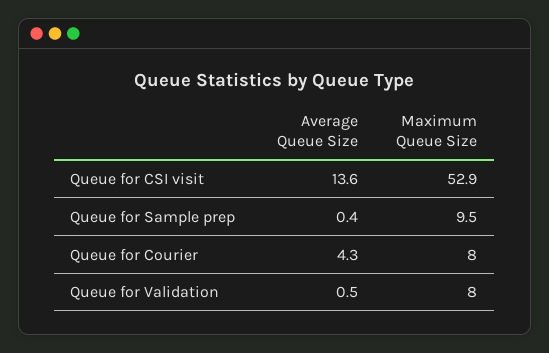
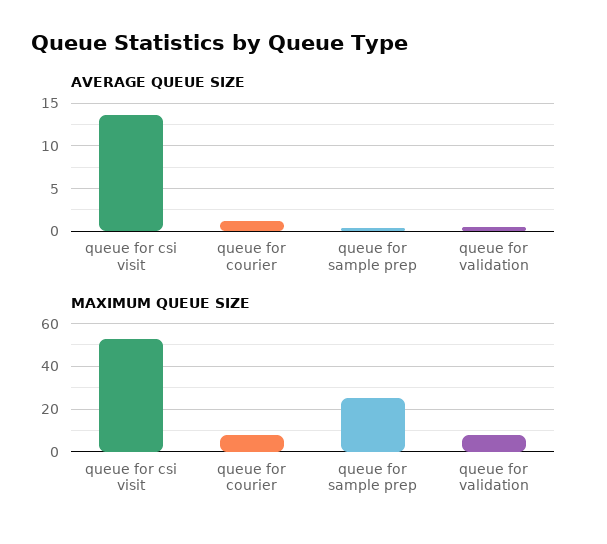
  {
    "Average Queue Size": {
      "Queue for CSI visit": 13.6,
      "Queue for Sample prep": 0.4,
-     "Queue for Courier": 4.3,
+     "Queue for Courier": 1,
      "Queue for Validation": 0.5
    },
    "Maximum Queue Size": {
      "Queue for CSI visit": 52.9,
-     "Queue for Sample prep": 9.5,
+     "Queue for Sample prep": 25,
      "Queue for Courier": 8,
      "Queue for Validation": 8
    }
  }

